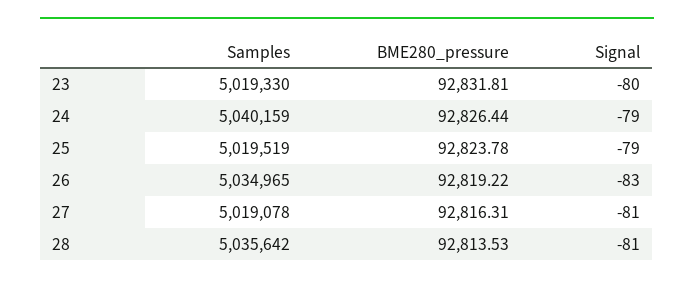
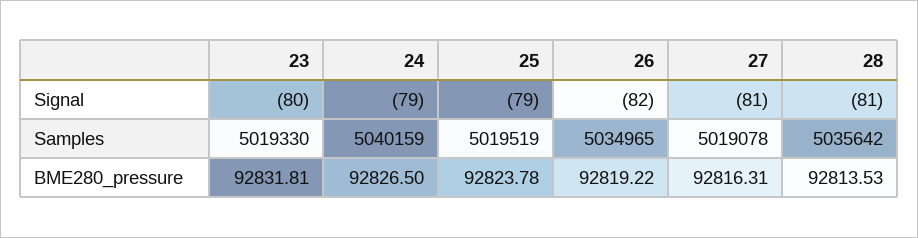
  {
    "Samples": {
      "23": 5019330,
      "24": 5040159,
      "25": 5019519,
      "26": 5034965,
      "27": 5019078,
      "28": 5035642
    },
    "BME280_pressure": {
      "23": 92831.81,
-     "24": 92826.44,
+     "24": 92826.5,
      "25": 92823.78,
      "26": 92819.22,
      "27": 92816.31,
      "28": 92813.53
    },
    "Signal": {
      "23": -80,
      "24": -79,
      "25": -79,
-     "26": -83,
+     "26": -82,
      "27": -81,
      "28": -81
    }
  }

